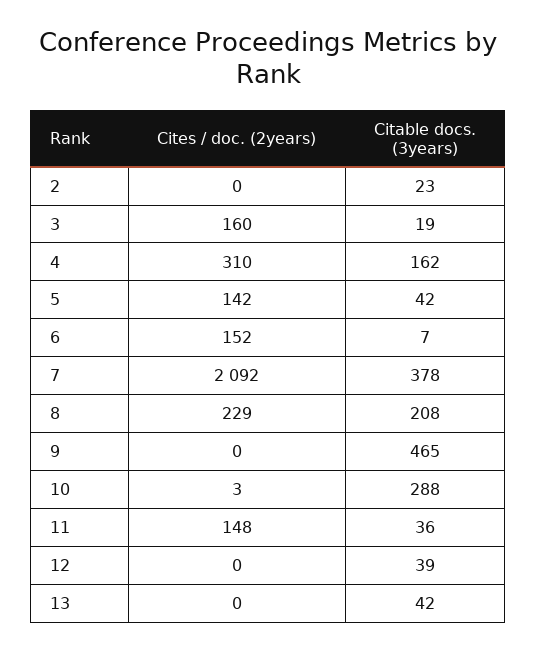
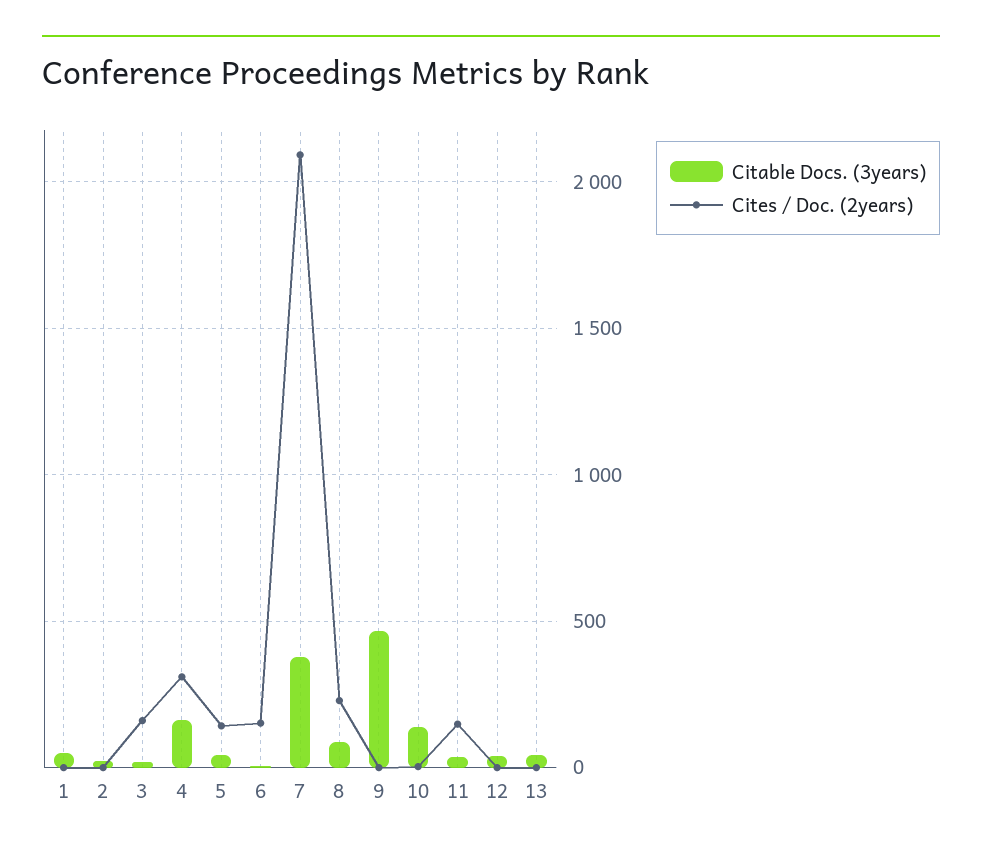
  {
    "Cites / doc. (2years)": {
      "2": 0,
      "3": 160,
      "4": 310,
      "5": 142,
      "6": 152,
      "7": 2092,
      "8": 229,
      "9": 0,
      "10": 3,
      "11": 148,
      "12": 0,
-     "13": 0
+     "13": 0,
+     "1": 0
    },
    "Citable docs. (3years)": {
      "2": 23,
      "3": 19,
      "4": 162,
      "5": 42,
      "6": 7,
      "7": 378,
-     "8": 208,
+     "8": 100,
      "9": 465,
-     "10": 288,
+     "10": 150,
      "11": 36,
      "12": 39,
-     "13": 42
+     "13": 42,
+     "1": 50
    }
  }

